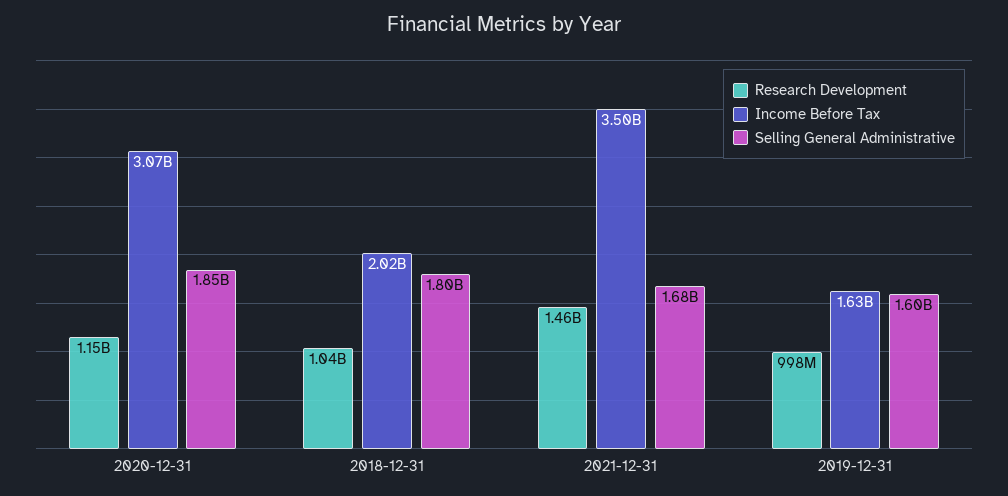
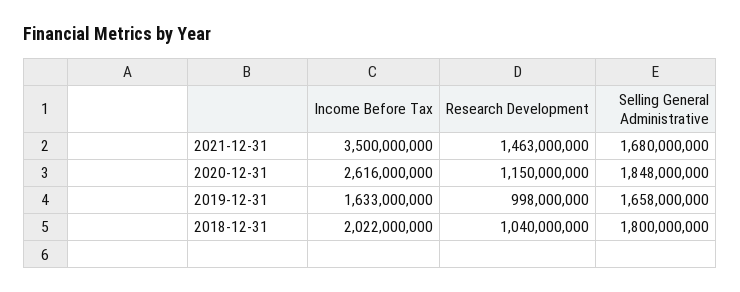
  {
    "Research Development": {
      "2020-12-31": 1150000000,
      "2018-12-31": 1040000000,
      "2021-12-31": 1463000000,
      "2019-12-31": 998000000
    },
    "Income Before Tax": {
-     "2020-12-31": 3070000000,
+     "2020-12-31": 2616000000,
      "2018-12-31": 2022000000,
      "2021-12-31": 3500000000,
      "2019-12-31": 1633000000
    },
    "Selling General Administrative": {
      "2020-12-31": 1848000000,
      "2018-12-31": 1800000000,
      "2021-12-31": 1680000000,
-     "2019-12-31": 1600000000
+     "2019-12-31": 1658000000
    }
  }

